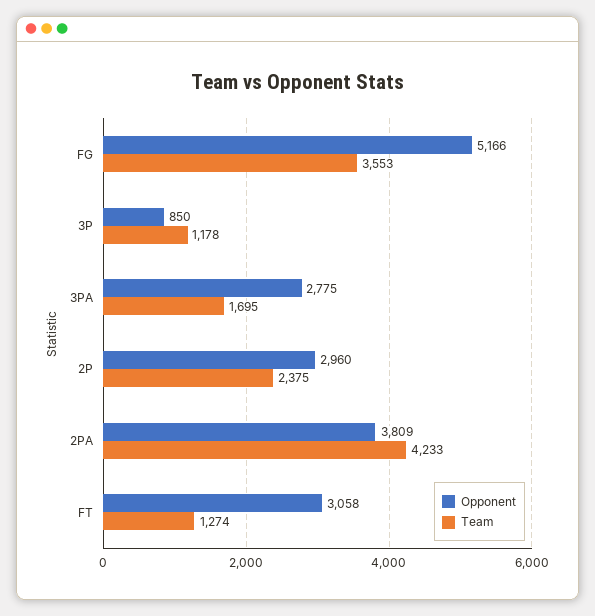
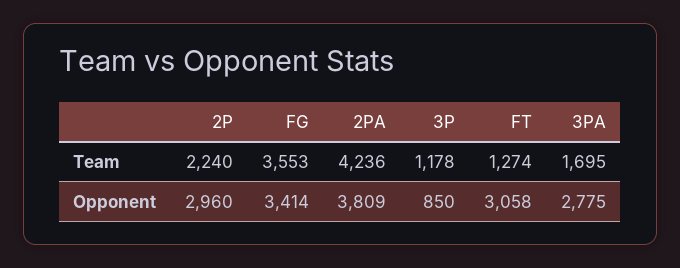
  {
    "Opponent": {
-     "FG": 5166,
+     "FG": 3414,
      "3P": 850,
      "3PA": 2775,
      "2P": 2960,
      "2PA": 3809,
      "FT": 3058
    },
    "Team": {
      "FG": 3553,
      "3P": 1178,
      "3PA": 1695,
-     "2P": 2375,
+     "2P": 2240,
-     "2PA": 4233,
+     "2PA": 4236,
      "FT": 1274
    }
  }

